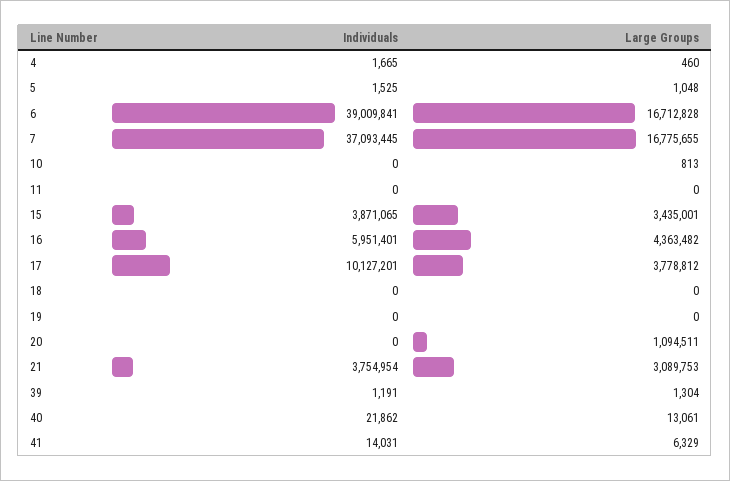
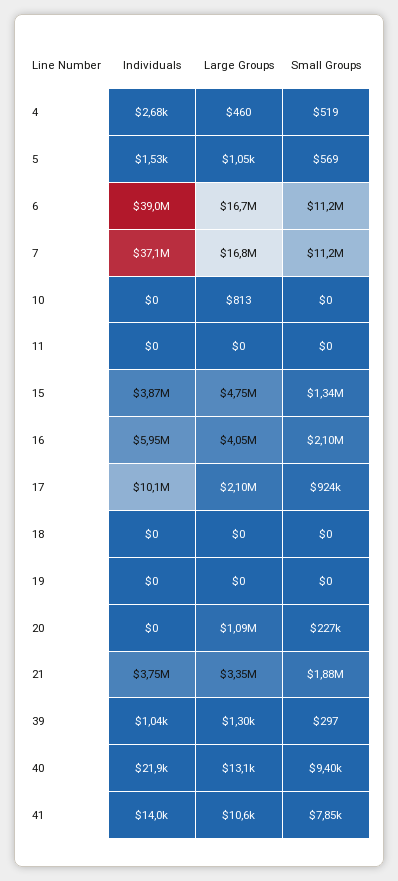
  {
    "Individuals": {
-     "4": 1665,
+     "4": 2680,
      "5": 1525,
      "6": 39009841,
      "7": 37093445,
      "10": 0,
      "11": 0,
      "15": 3871065,
      "16": 5951401,
      "17": 10127201,
      "18": 0,
      "19": 0,
      "20": 0,
      "21": 3754954,
-     "39": 1191,
+     "39": 1040,
      "40": 21862,
      "41": 14031
    },
    "Large Groups": {
      "4": 460,
      "5": 1048,
      "6": 16712828,
      "7": 16775655,
      "10": 813,
      "11": 0,
-     "15": 3435001,
+     "15": 4750000,
-     "16": 4363482,
+     "16": 4050000,
-     "17": 3778812,
+     "17": 2100000,
      "18": 0,
      "19": 0,
      "20": 1094511,
-     "21": 3089753,
+     "21": 3350000,
      "39": 1304,
      "40": 13061,
-     "41": 6329
+     "41": 10600
-   }
+   },
+   "Small Groups": {
+     "4": 519,
+     "5": 569,
+     "6": 11200000,
+     "7": 11200000,
+     "10": 0,
+     "11": 0,
+     "15": 1340000,
+     "16": 2100000,
+     "17": 924000,
+     "18": 0,
+     "19": 0,
+     "20": 227000,
+     "21": 1880000,
+     "39": 297,
+     "40": 9400,
+     "41": 7850
+   }
  }

